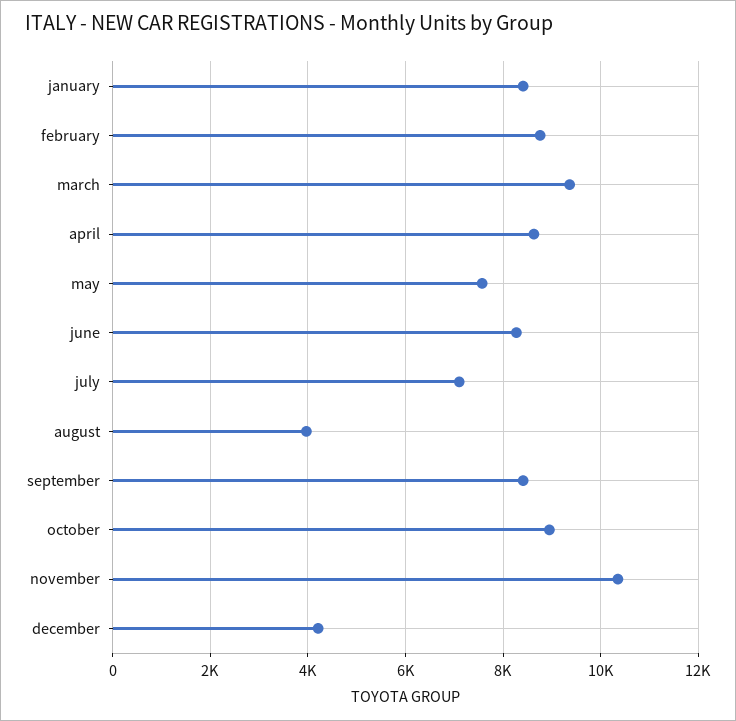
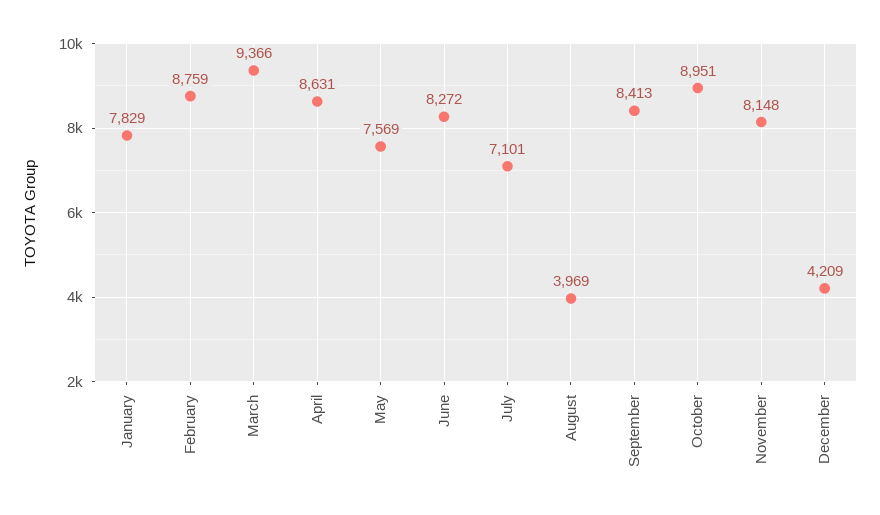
  {
-   "january": 8400,
+   "january": 7829,
    "february": 8759,
    "march": 9366,
    "april": 8631,
    "may": 7569,
    "june": 8272,
    "july": 7101,
    "august": 3969,
    "september": 8413,
    "october": 8951,
-   "november": 10400,
+   "november": 8148,
    "december": 4209
  }

